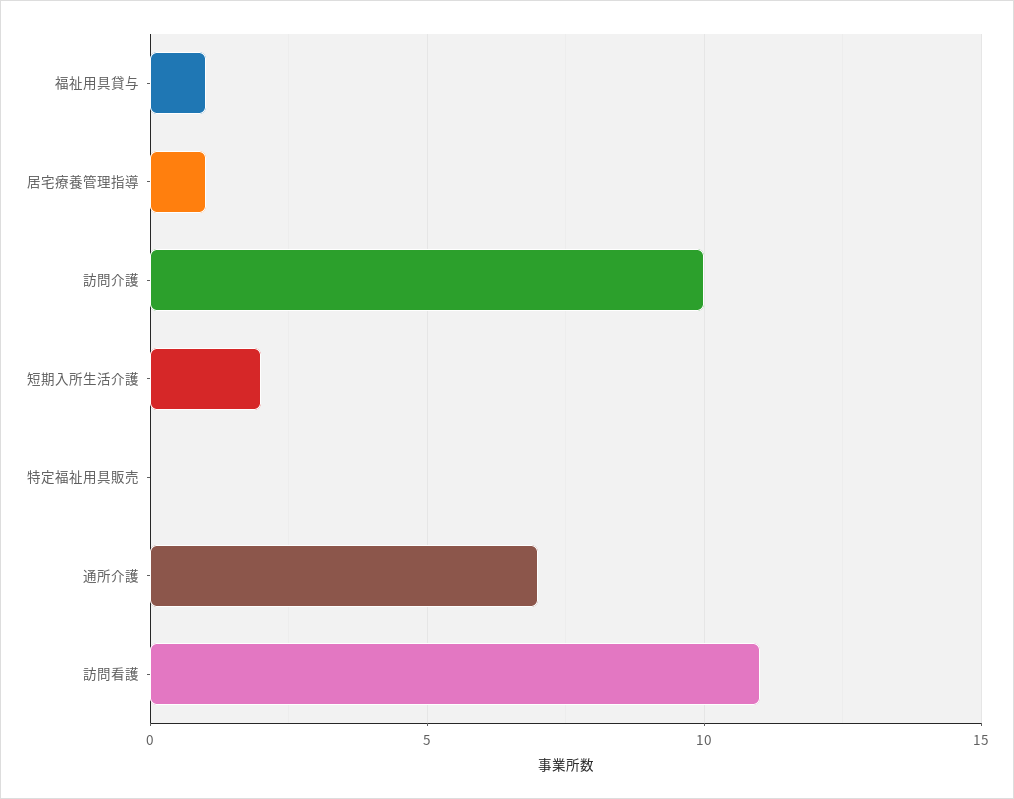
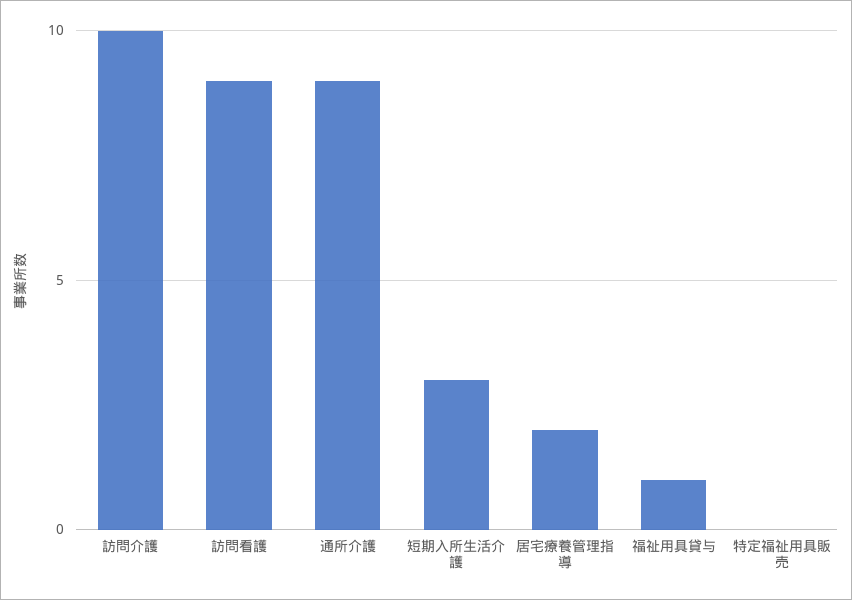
  {
    "福祉用具貸与": 1,
-   "居宅療養管理指導": 1,
+   "居宅療養管理指導": 2,
    "訪問介護": 10,
-   "短期入所生活介護": 2,
+   "短期入所生活介護": 3,
    "特定福祉用具販売": 0,
-   "通所介護": 7,
+   "通所介護": 9,
-   "訪問看護": 11
+   "訪問看護": 9
  }

